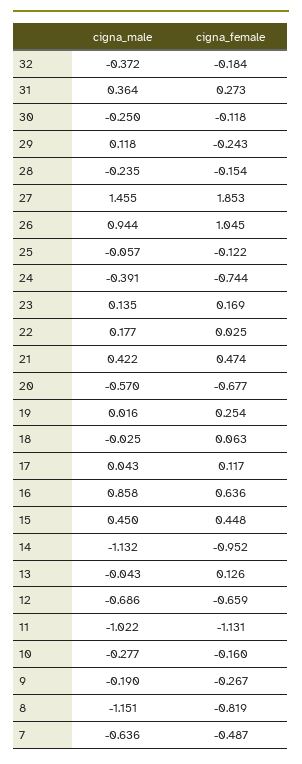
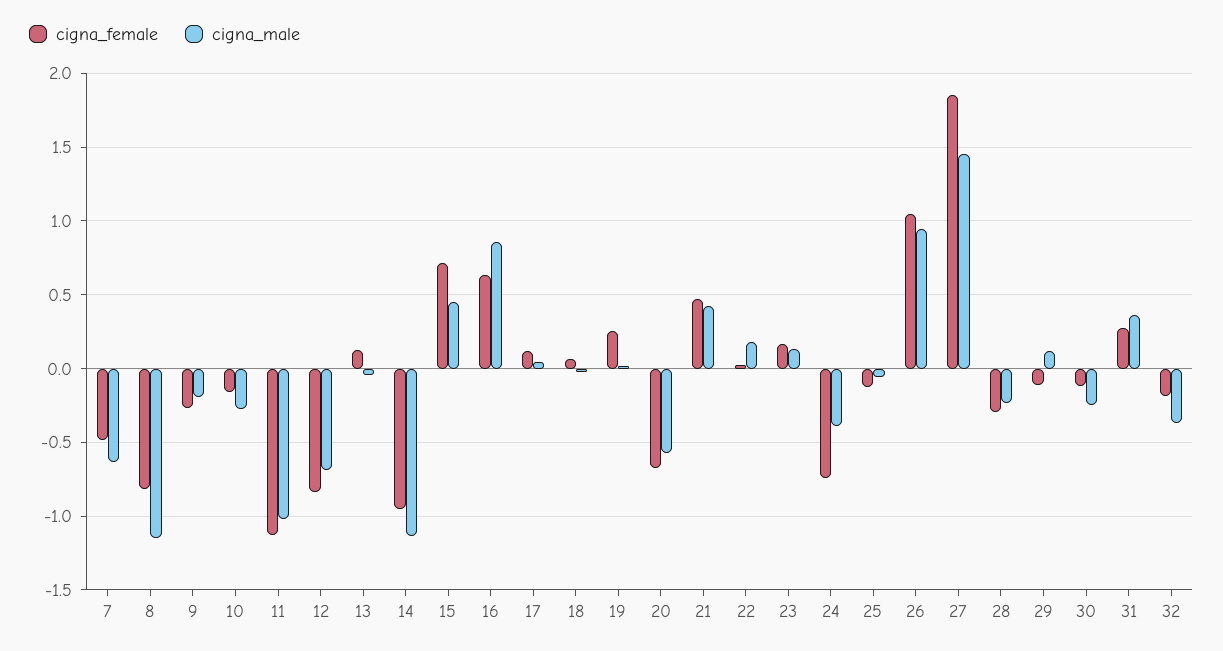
  {
    "cigna_male": {
      "32": -0.372,
      "31": 0.364,
      "30": -0.25,
      "29": 0.118,
      "28": -0.235,
      "27": 1.455,
      "26": 0.944,
      "25": -0.057,
      "24": -0.391,
      "23": 0.135,
      "22": 0.177,
      "21": 0.422,
      "20": -0.57,
      "19": 0.016,
      "18": -0.025,
      "17": 0.043,
      "16": 0.858,
      "15": 0.45,
      "14": -1.132,
      "13": -0.043,
      "12": -0.686,
      "11": -1.022,
      "10": -0.277,
      "9": -0.19,
      "8": -1.151,
      "7": -0.636
    },
    "cigna_female": {
      "32": -0.184,
      "31": 0.273,
      "30": -0.118,
-     "29": -0.243,
+     "29": -0.1,
-     "28": -0.154,
+     "28": -0.3,
      "27": 1.853,
      "26": 1.045,
      "25": -0.122,
      "24": -0.744,
      "23": 0.169,
      "22": 0.025,
      "21": 0.474,
      "20": -0.677,
      "19": 0.254,
      "18": 0.063,
      "17": 0.117,
      "16": 0.636,
-     "15": 0.448,
+     "15": 0.7,
      "14": -0.952,
      "13": 0.126,
-     "12": -0.659,
+     "12": -0.85,
      "11": -1.131,
      "10": -0.16,
      "9": -0.267,
      "8": -0.819,
      "7": -0.487
    }
  }

